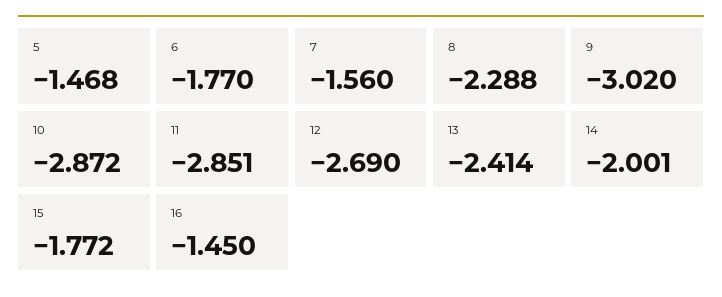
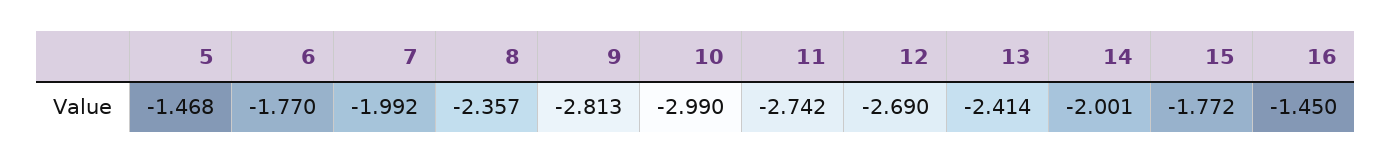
  {
    "5": -1.468,
    "6": -1.77,
-   "7": -1.56,
+   "7": -1.992,
-   "8": -2.288,
+   "8": -2.357,
-   "9": -3.02,
+   "9": -2.813,
-   "10": -2.872,
+   "10": -2.99,
-   "11": -2.851,
+   "11": -2.742,
    "12": -2.69,
    "13": -2.414,
    "14": -2.001,
    "15": -1.772,
    "16": -1.45
  }

